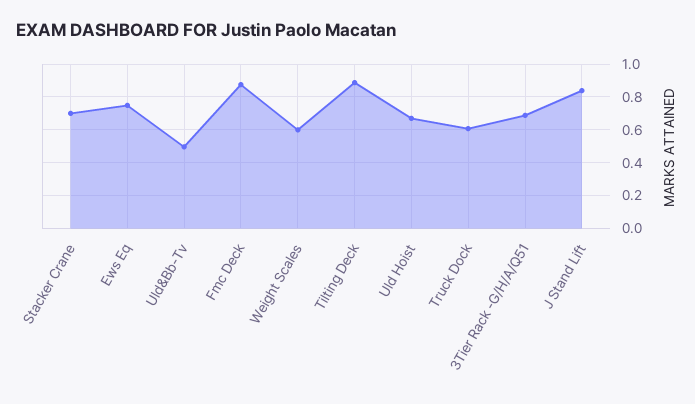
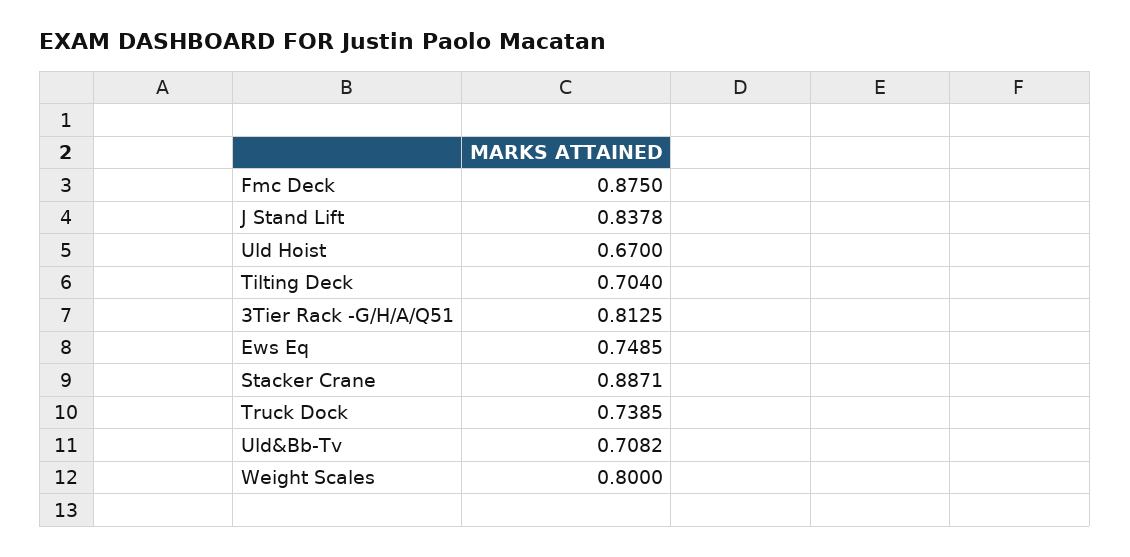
  {
-   "Stacker Crane": 0.7,
+   "Stacker Crane": 0.8871,
    "Ews Eq": 0.7485,
-   "Uld&Bb-Tv": 0.5,
+   "Uld&Bb-Tv": 0.7082,
    "Fmc Deck": 0.875,
-   "Weight Scales": 0.6,
+   "Weight Scales": 0.8,
-   "Tilting Deck": 0.9,
+   "Tilting Deck": 0.704,
    "Uld Hoist": 0.67,
-   "Truck Dock": 0.6,
+   "Truck Dock": 0.7385,
-   "3Tier Rack -G/H/A/Q51": 0.7,
+   "3Tier Rack -G/H/A/Q51": 0.8125,
    "J Stand Lift": 0.8378
  }

